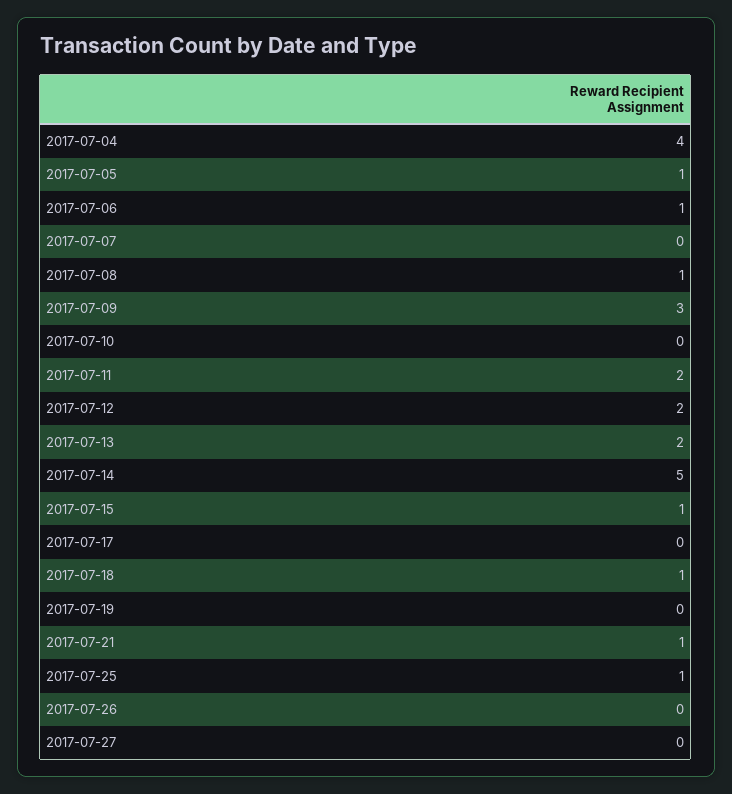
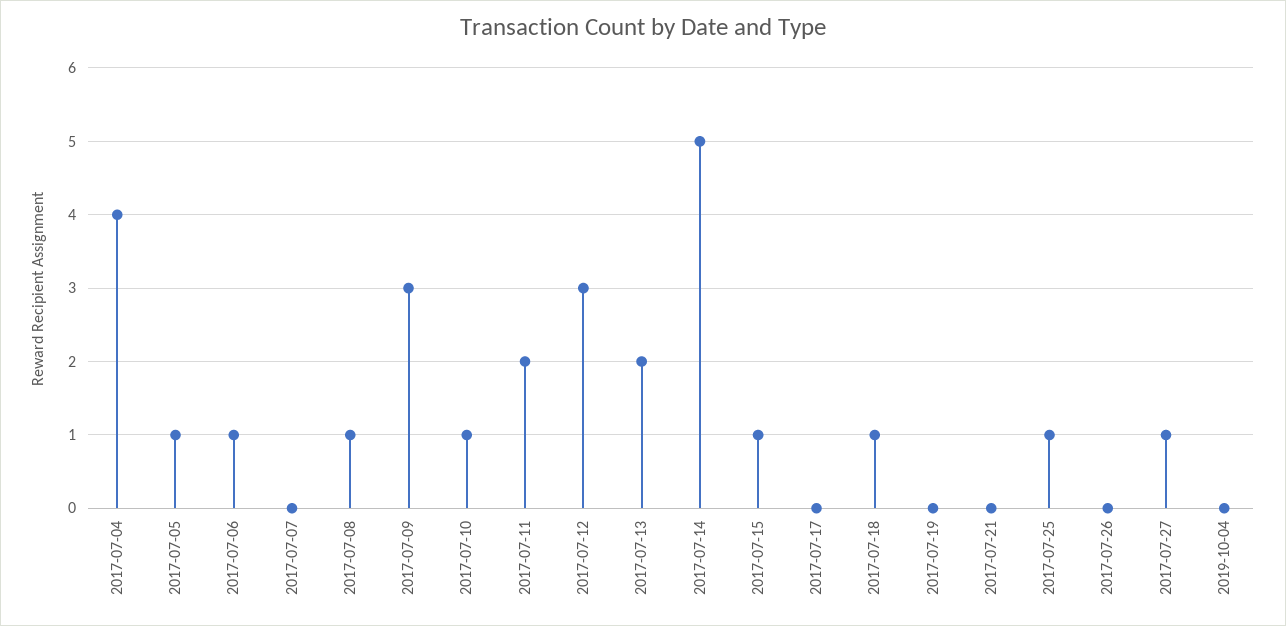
  {
    "2017-07-04": 4,
    "2017-07-05": 1,
    "2017-07-06": 1,
    "2017-07-07": 0,
    "2017-07-08": 1,
    "2017-07-09": 3,
-   "2017-07-10": 0,
+   "2017-07-10": 1,
    "2017-07-11": 2,
-   "2017-07-12": 2,
+   "2017-07-12": 3,
    "2017-07-13": 2,
    "2017-07-14": 5,
    "2017-07-15": 1,
    "2017-07-17": 0,
    "2017-07-18": 1,
    "2017-07-19": 0,
-   "2017-07-21": 1,
+   "2017-07-21": 0,
    "2017-07-25": 1,
    "2017-07-26": 0,
-   "2017-07-27": 0
+   "2017-07-27": 1,
+   "2019-10-04": 0
  }

